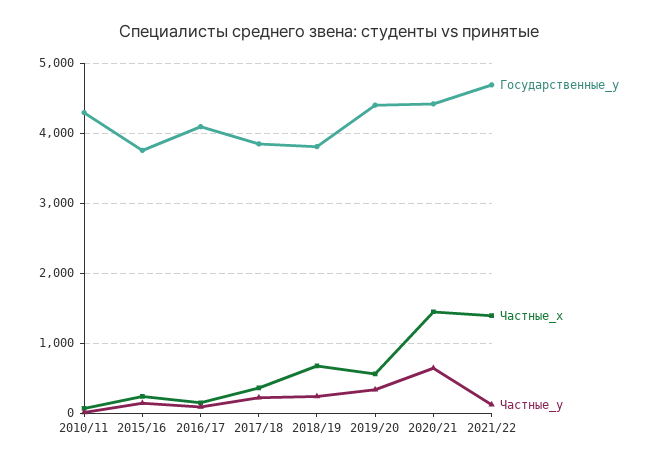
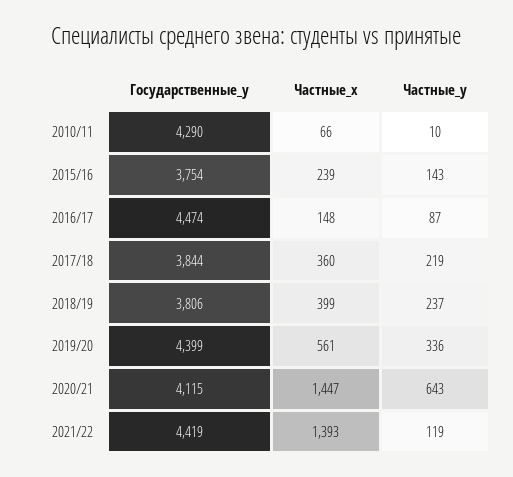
  {
    "Государственные_y": {
      "2010/11": 4290,
      "2015/16": 3754,
-     "2016/17": 4100,
+     "2016/17": 4474,
      "2017/18": 3844,
      "2018/19": 3806,
      "2019/20": 4399,
-     "2020/21": 4400,
+     "2020/21": 4115,
-     "2021/22": 4700
+     "2021/22": 4419
    },
    "Частные_x": {
      "2010/11": 66,
      "2015/16": 239,
      "2016/17": 148,
      "2017/18": 360,
-     "2018/19": 700,
+     "2018/19": 399,
      "2019/20": 561,
      "2020/21": 1447,
      "2021/22": 1393
    },
    "Частные_y": {
      "2010/11": 10,
      "2015/16": 143,
      "2016/17": 87,
      "2017/18": 219,
      "2018/19": 237,
      "2019/20": 336,
      "2020/21": 643,
      "2021/22": 119
    }
  }

